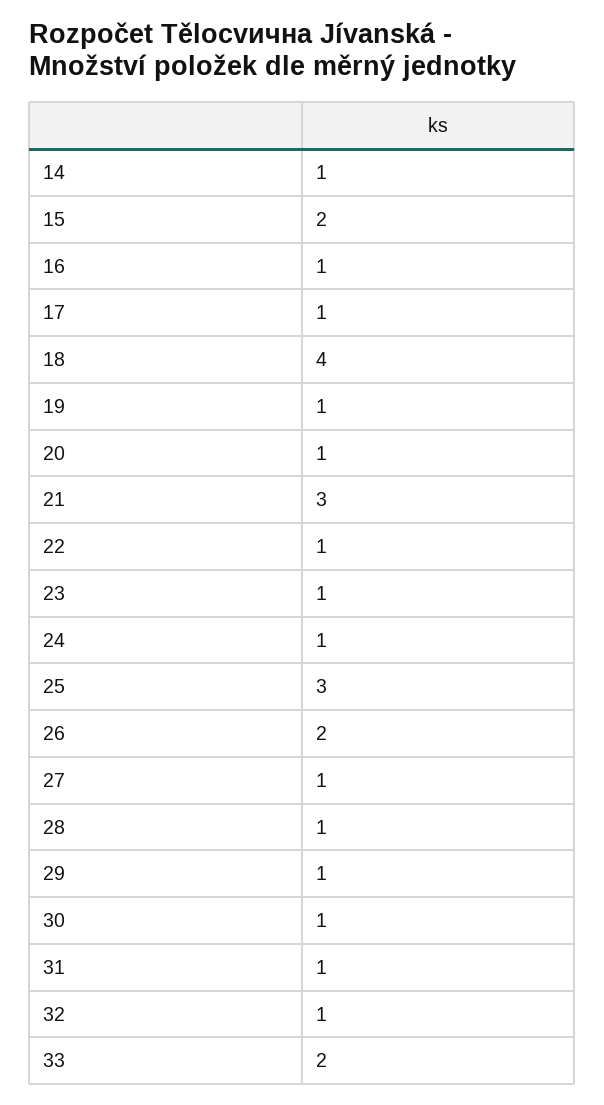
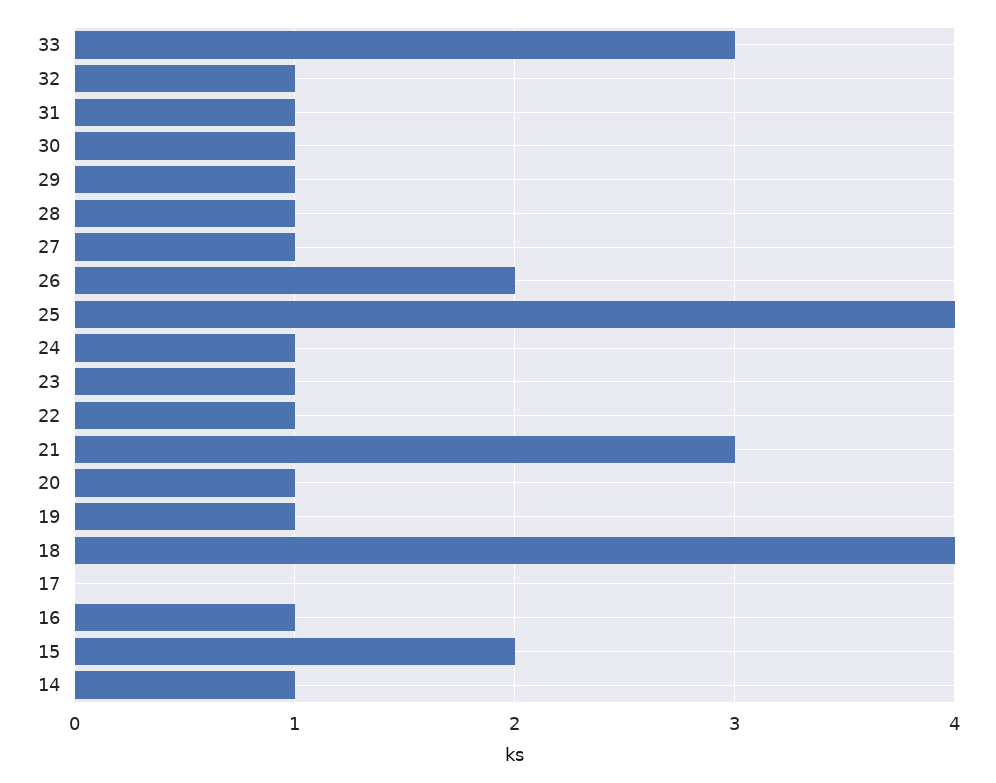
  {
    "14": 1,
    "15": 2,
    "16": 1,
-   "17": 1,
+   "17": 0,
    "18": 4,
    "19": 1,
    "20": 1,
    "21": 3,
    "22": 1,
    "23": 1,
    "24": 1,
-   "25": 3,
+   "25": 4,
    "26": 2,
    "27": 1,
    "28": 1,
    "29": 1,
    "30": 1,
    "31": 1,
    "32": 1,
-   "33": 2
+   "33": 3
  }

